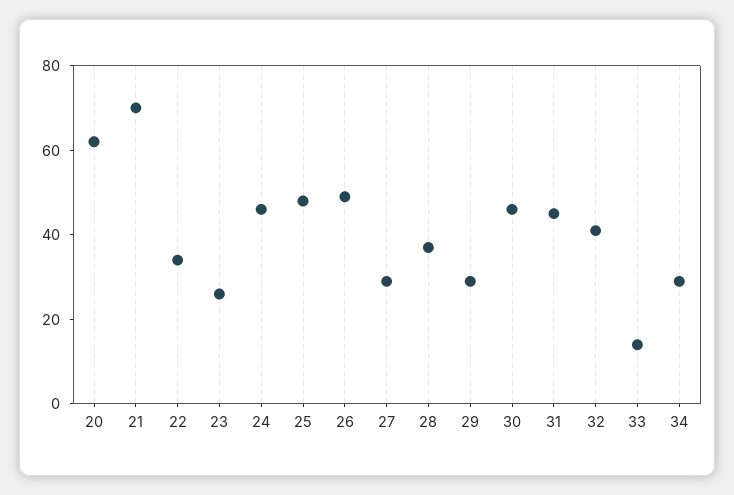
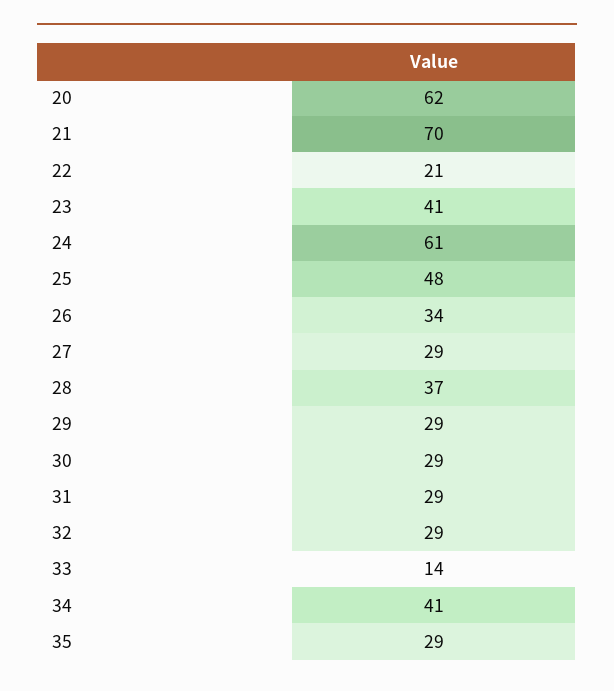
  {
    "20": 62,
    "21": 70,
-   "22": 35,
+   "22": 21,
-   "23": 25,
+   "23": 41,
-   "24": 45,
+   "24": 61,
    "25": 48,
-   "26": 50,
+   "26": 34,
    "27": 29,
    "28": 37,
    "29": 29,
-   "30": 45,
+   "30": 29,
-   "31": 45,
+   "31": 29,
-   "32": 40,
+   "32": 29,
    "33": 14,
-   "34": 30
+   "34": 41,
+   "35": 29
  }

